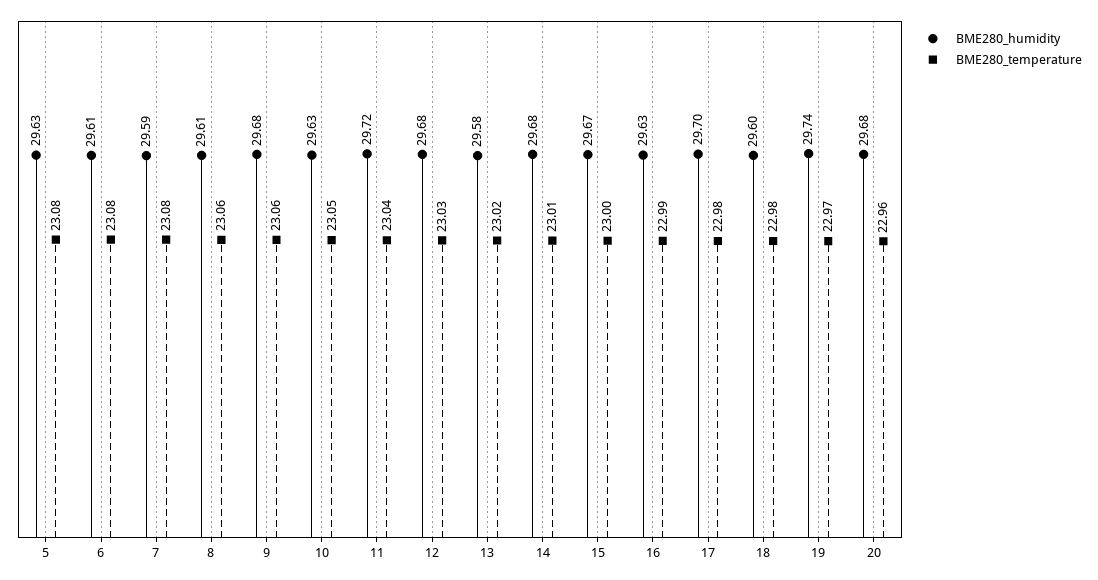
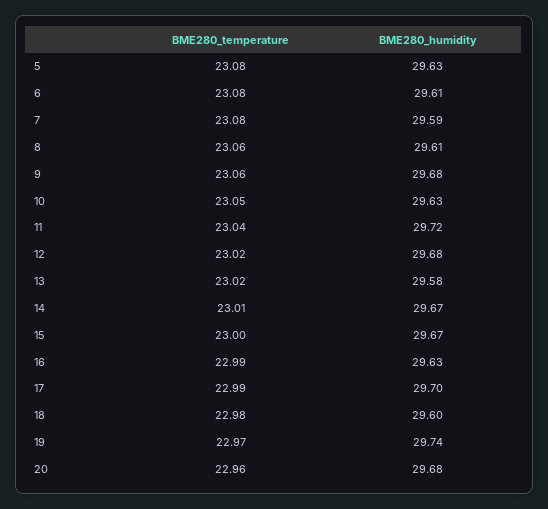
  {
    "BME280_humidity": {
      "5": 29.63,
      "6": 29.61,
      "7": 29.59,
      "8": 29.61,
      "9": 29.68,
      "10": 29.63,
      "11": 29.72,
      "12": 29.68,
      "13": 29.58,
-     "14": 29.68,
+     "14": 29.67,
      "15": 29.67,
      "16": 29.63,
      "17": 29.7,
      "18": 29.6,
      "19": 29.74,
      "20": 29.68
    },
    "BME280_temperature": {
      "5": 23.08,
      "6": 23.08,
      "7": 23.08,
      "8": 23.06,
      "9": 23.06,
      "10": 23.05,
      "11": 23.04,
-     "12": 23.03,
+     "12": 23.02,
      "13": 23.02,
      "14": 23.01,
      "15": 23,
      "16": 22.99,
-     "17": 22.98,
+     "17": 22.99,
      "18": 22.98,
      "19": 22.97,
      "20": 22.96
    }
  }

